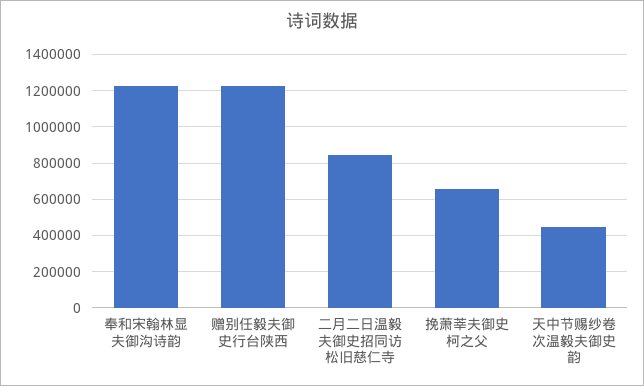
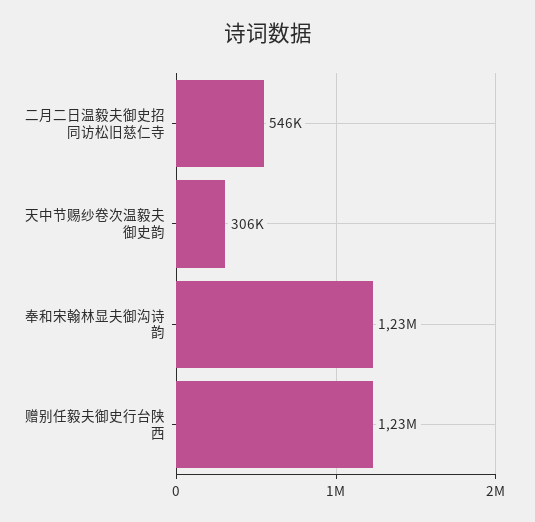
  {
    "奉和宋翰林显夫御沟诗韵": 1230000,
    "赠别任毅夫御史行台陕西": 1230000,
-   "二月二日温毅夫御史招同访松旧慈仁寺": 850000,
+   "二月二日温毅夫御史招同访松旧慈仁寺": 546000,
-   "挽萧莘夫御史柯之父": 650000,
-   "天中节赐纱卷次温毅夫御史韵": 450000
+   "天中节赐纱卷次温毅夫御史韵": 306000
  }

